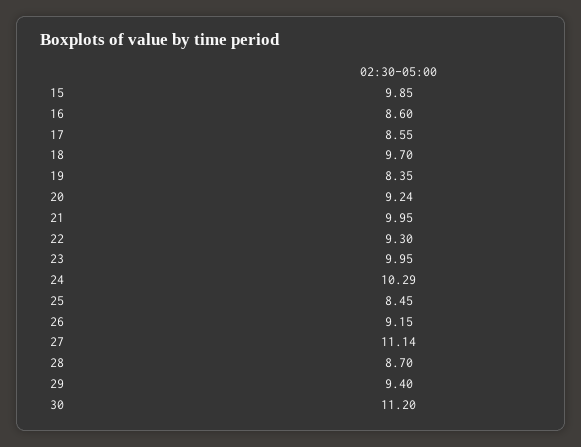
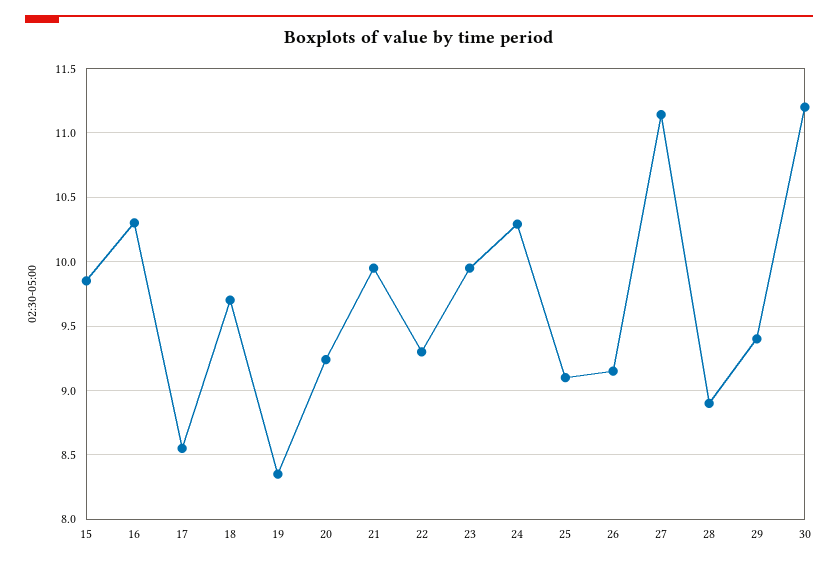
  {
    "15": 9.85,
-   "16": 8.6,
+   "16": 10.3,
    "17": 8.55,
    "18": 9.7,
    "19": 8.35,
    "20": 9.24,
    "21": 9.95,
    "22": 9.3,
    "23": 9.95,
    "24": 10.29,
-   "25": 8.45,
+   "25": 9.1,
    "26": 9.15,
    "27": 11.14,
-   "28": 8.7,
+   "28": 8.9,
    "29": 9.4,
    "30": 11.2
  }

